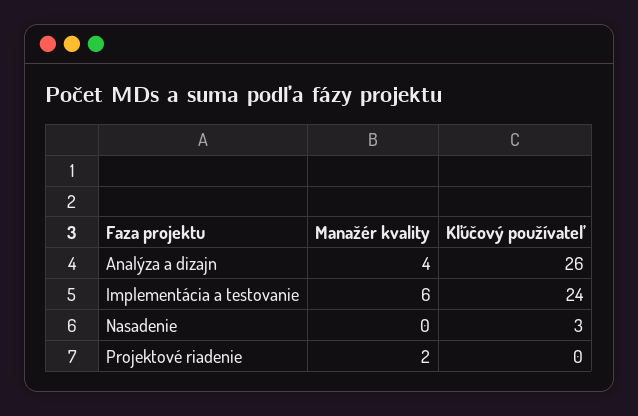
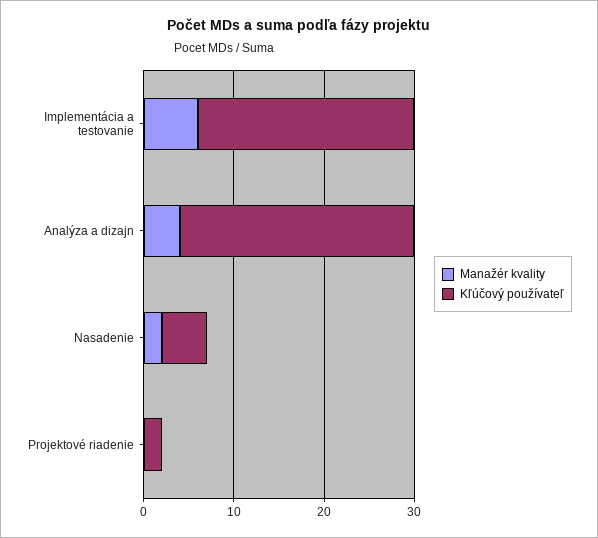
  {
    "Manažér kvality": {
      "Analýza a dizajn": 4,
      "Implementácia a testovanie": 6,
-     "Nasadenie": 0,
+     "Nasadenie": 2,
-     "Projektové riadenie": 2
+     "Projektové riadenie": 0
    },
    "Kľúčový používateľ": {
      "Analýza a dizajn": 26,
      "Implementácia a testovanie": 24,
-     "Nasadenie": 3,
+     "Nasadenie": 5,
-     "Projektové riadenie": 0
+     "Projektové riadenie": 2
    }
  }

